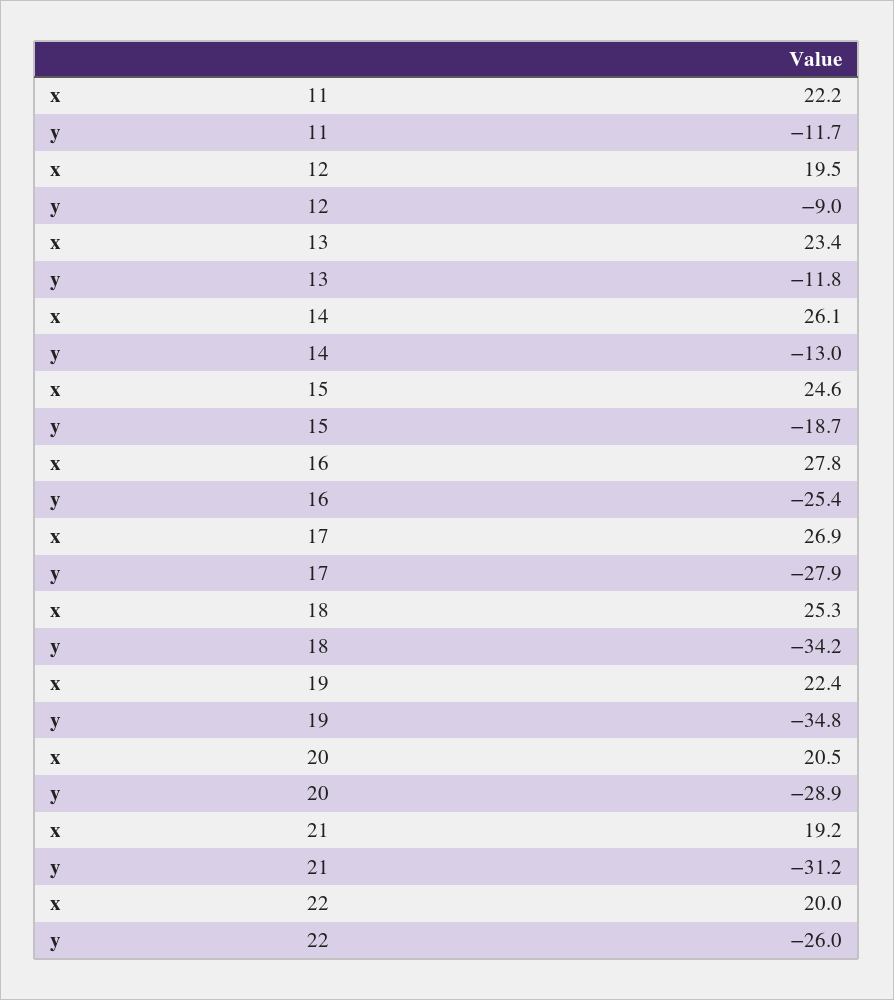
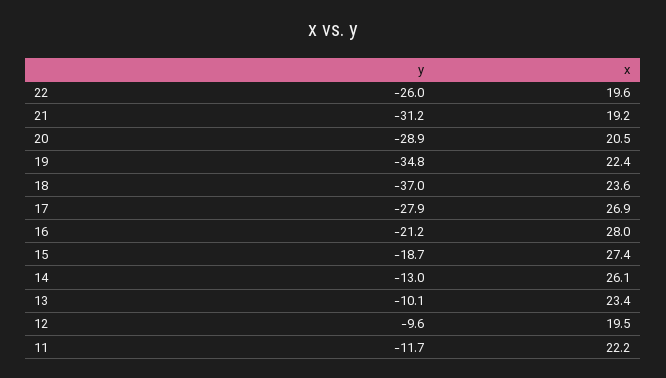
  {
    "x": {
      "11": 22.2,
      "12": 19.5,
      "13": 23.4,
      "14": 26.1,
-     "15": 24.6,
+     "15": 27.4,
-     "16": 27.8,
+     "16": 28,
      "17": 26.9,
-     "18": 25.3,
+     "18": 23.6,
      "19": 22.4,
      "20": 20.5,
      "21": 19.2,
-     "22": 20
+     "22": 19.6
    },
    "y": {
      "11": -11.7,
-     "12": -9,
+     "12": -9.6,
-     "13": -11.8,
+     "13": -10.1,
      "14": -13,
      "15": -18.7,
-     "16": -25.4,
+     "16": -21.2,
      "17": -27.9,
-     "18": -34.2,
+     "18": -37,
      "19": -34.8,
      "20": -28.9,
      "21": -31.2,
      "22": -26
    }
  }

